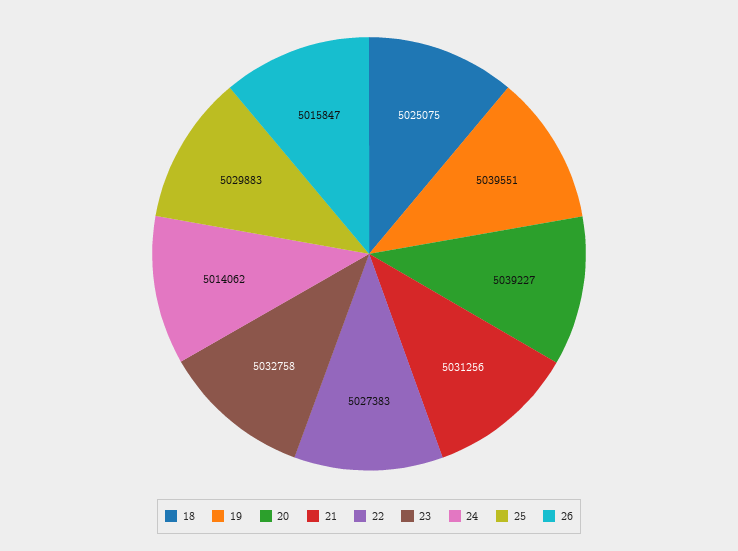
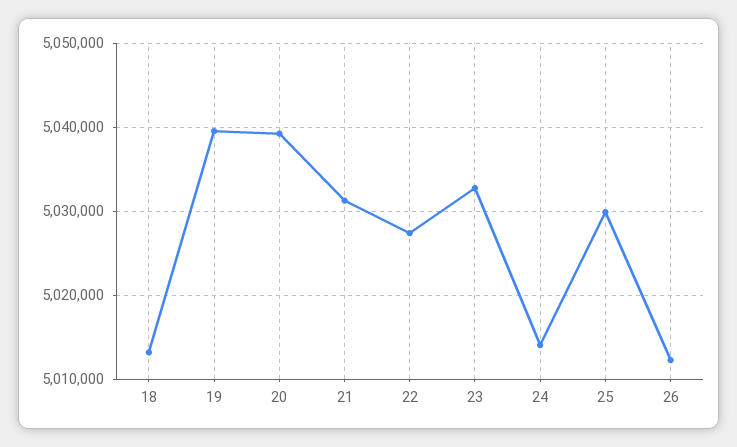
  {
-   "18": 5025075,
+   "18": 5013000,
    "19": 5039551,
    "20": 5039227,
    "21": 5031256,
    "22": 5027383,
    "23": 5032758,
    "24": 5014062,
    "25": 5029883,
-   "26": 5015847
+   "26": 5012000
  }

